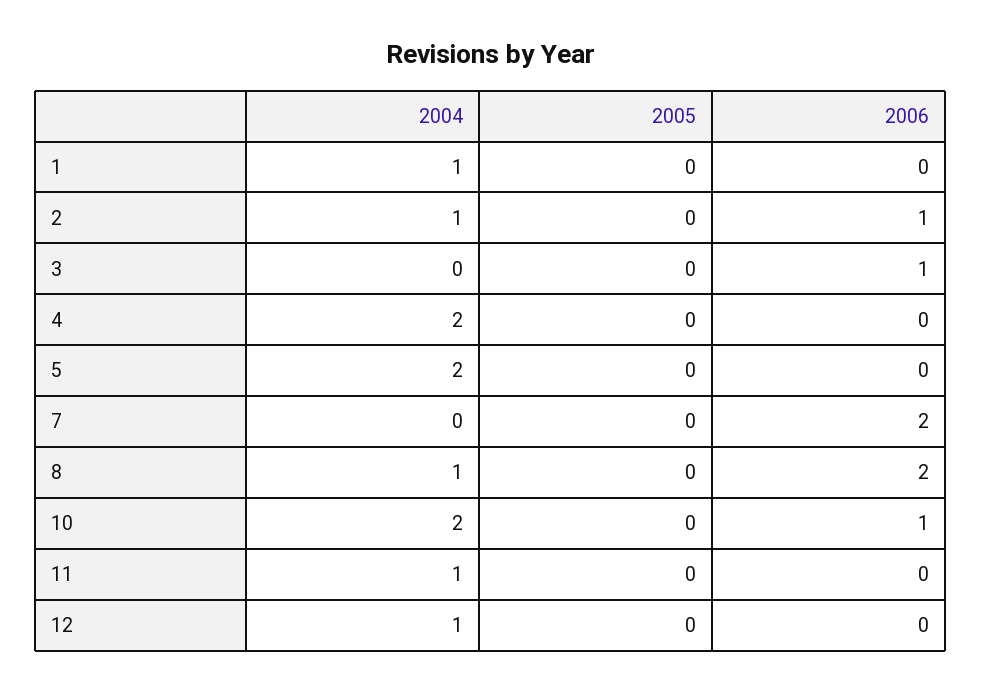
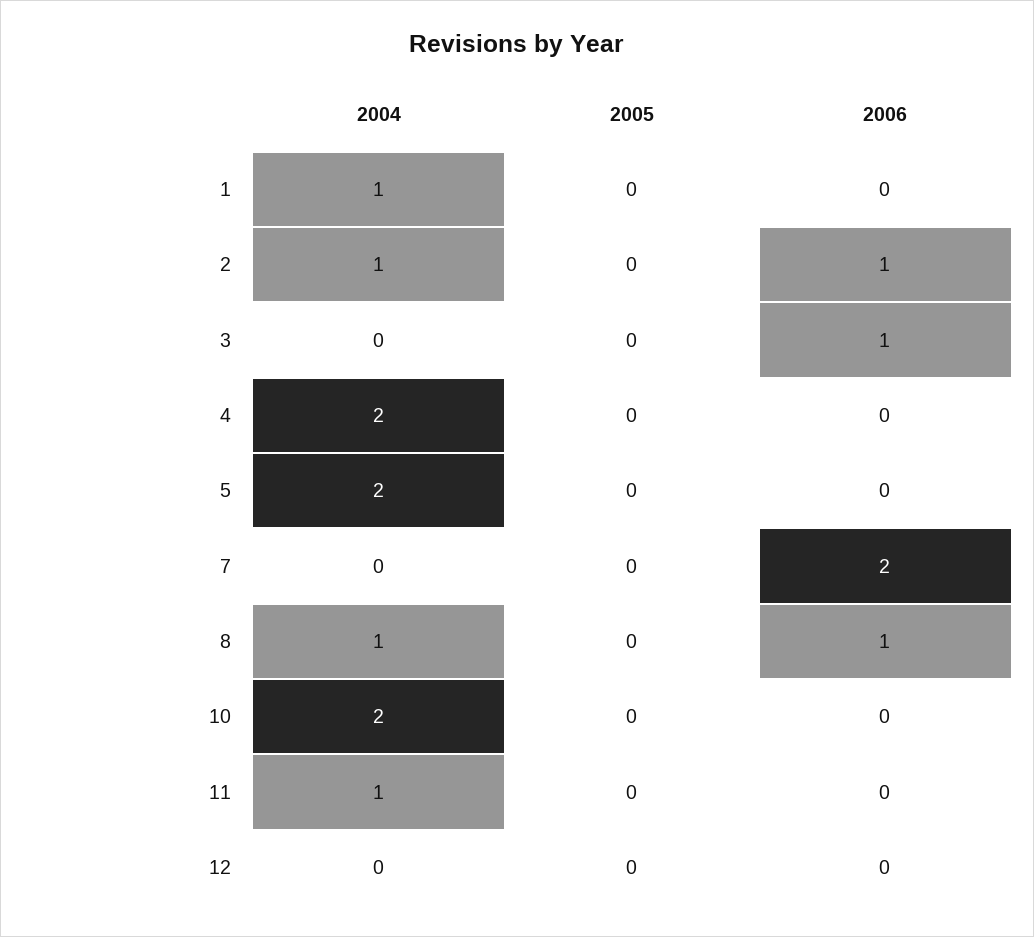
  {
    "2004": {
      "1": 1,
      "2": 1,
      "3": 0,
      "4": 2,
      "5": 2,
      "7": 0,
      "8": 1,
      "10": 2,
      "11": 1,
-     "12": 1
+     "12": 0
    },
    "2005": {
      "1": 0,
      "2": 0,
      "3": 0,
      "4": 0,
      "5": 0,
      "7": 0,
      "8": 0,
      "10": 0,
      "11": 0,
      "12": 0
    },
    "2006": {
      "1": 0,
      "2": 1,
      "3": 1,
      "4": 0,
      "5": 0,
      "7": 2,
-     "8": 2,
+     "8": 1,
-     "10": 1,
+     "10": 0,
      "11": 0,
      "12": 0
    }
  }

